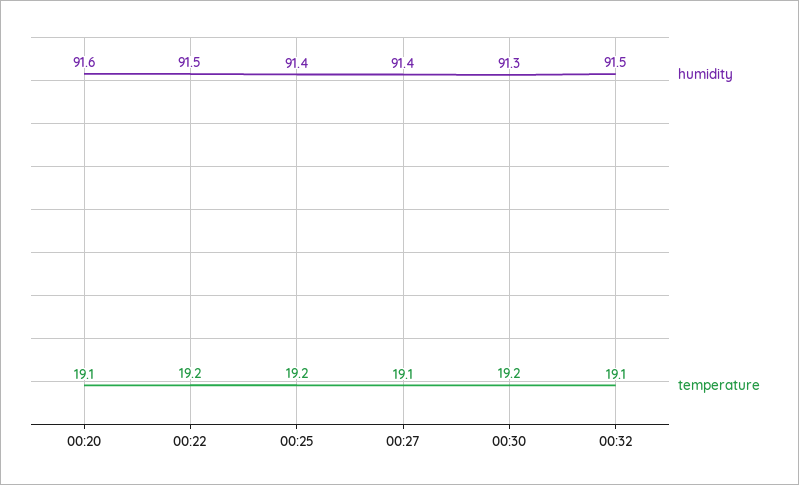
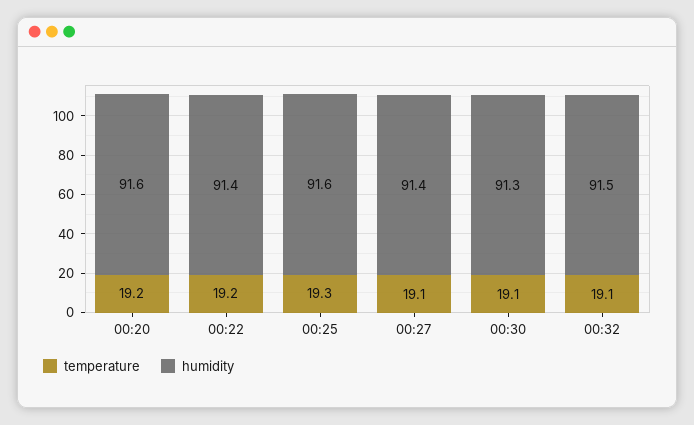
  {
    "humidity": {
      "00:20": 91.6,
-     "00:22": 91.5,
+     "00:22": 91.4,
-     "00:25": 91.4,
+     "00:25": 91.6,
      "00:27": 91.4,
      "00:30": 91.3,
      "00:32": 91.5
    },
    "temperature": {
-     "00:20": 19.1,
+     "00:20": 19.2,
      "00:22": 19.2,
-     "00:25": 19.2,
+     "00:25": 19.3,
      "00:27": 19.1,
-     "00:30": 19.2,
+     "00:30": 19.1,
      "00:32": 19.1
    }
  }

